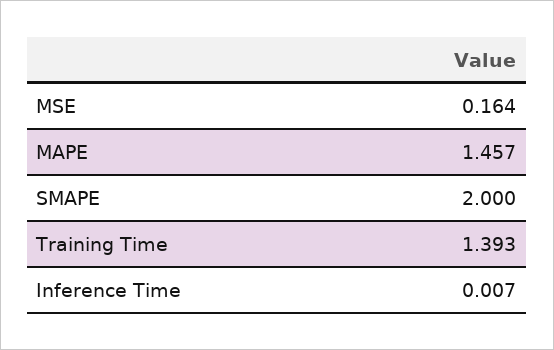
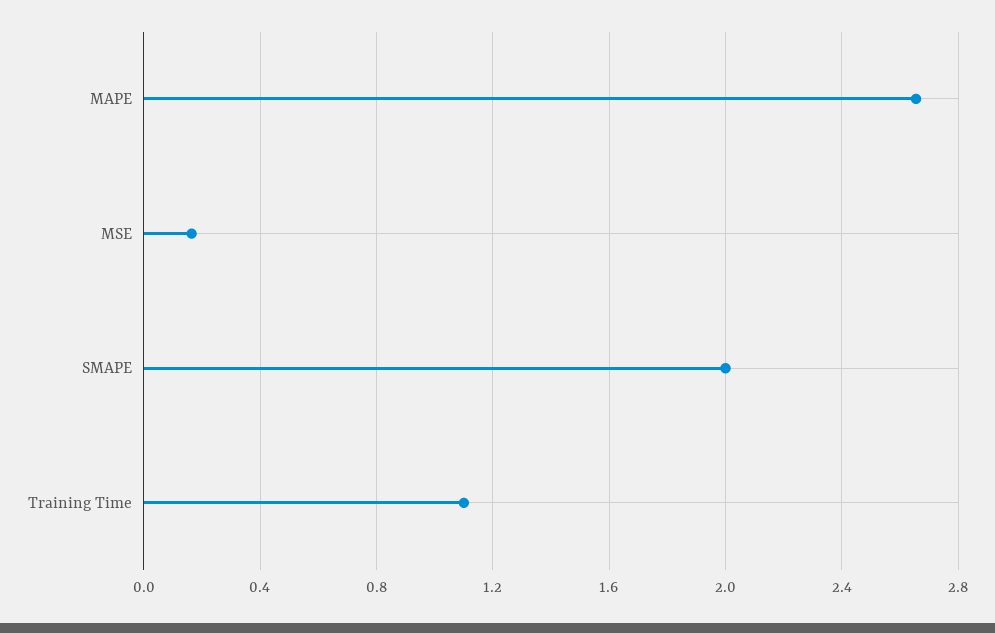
  {
    "MSE": 0.164,
-   "MAPE": 1.457,
+   "MAPE": 2.65,
    "SMAPE": 2,
-   "Training Time": 1.393,
+   "Training Time": 1.1
-   "Inference Time": 0.007
  }

